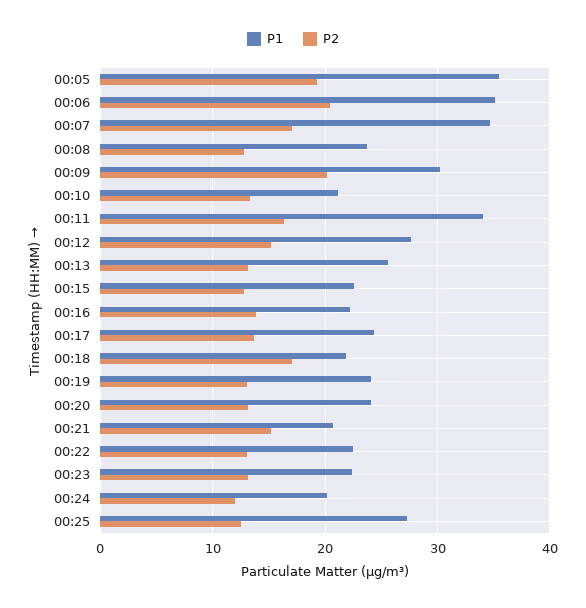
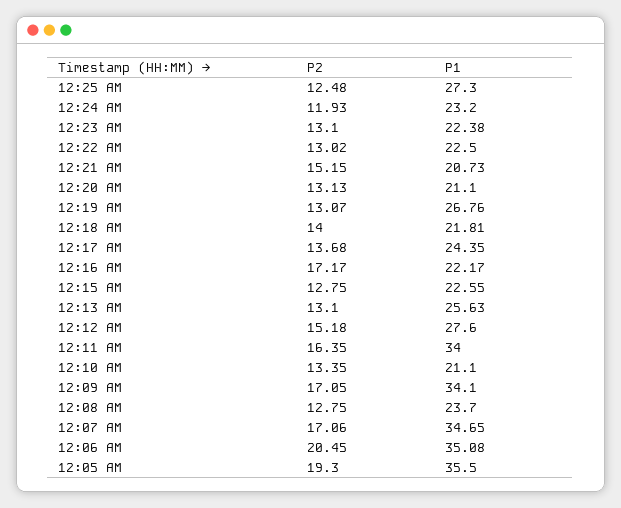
  {
    "P1": {
      "00:05": 35.5,
      "00:06": 35.08,
      "00:07": 34.65,
      "00:08": 23.7,
-     "00:09": 30,
+     "00:09": 34.1,
      "00:10": 21.1,
      "00:11": 34,
      "00:12": 27.6,
      "00:13": 25.63,
      "00:15": 22.55,
      "00:16": 22.17,
      "00:17": 24.35,
      "00:18": 21.81,
-     "00:19": 24,
+     "00:19": 26.76,
-     "00:20": 24,
+     "00:20": 21.1,
      "00:21": 20.73,
      "00:22": 22.5,
      "00:23": 22.38,
-     "00:24": 20,
+     "00:24": 23.2,
      "00:25": 27.3
    },
    "P2": {
      "00:05": 19.3,
      "00:06": 20.45,
      "00:07": 17.06,
      "00:08": 12.75,
-     "00:09": 20,
+     "00:09": 17.05,
      "00:10": 13.35,
      "00:11": 16.35,
      "00:12": 15.18,
      "00:13": 13.1,
      "00:15": 12.75,
-     "00:16": 14,
+     "00:16": 17.17,
      "00:17": 13.68,
-     "00:18": 17,
+     "00:18": 14,
      "00:19": 13.07,
      "00:20": 13.13,
      "00:21": 15.15,
      "00:22": 13.02,
      "00:23": 13.1,
      "00:24": 11.93,
      "00:25": 12.48
    }
  }

